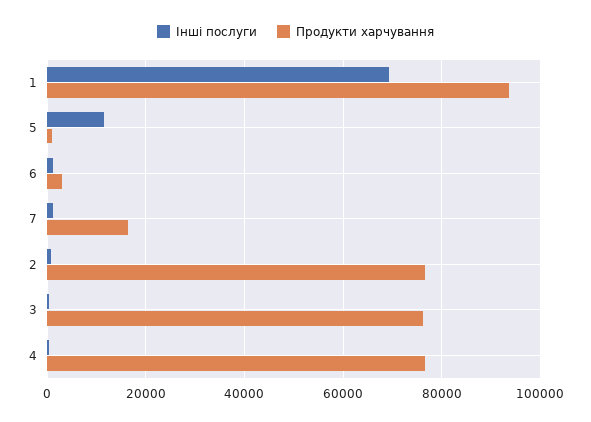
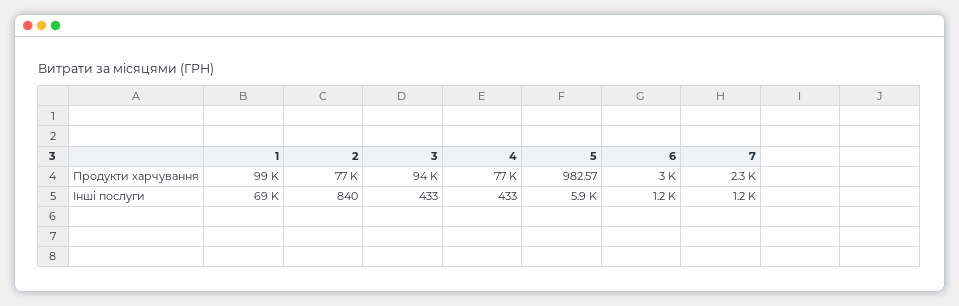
  {
    "Інші послуги": {
      "1": 69000,
-     "5": 12000,
+     "5": 5900,
      "6": 1200,
      "7": 1200,
      "2": 840,
      "3": 433,
      "4": 433
    },
    "Продукти харчування": {
-     "1": 94000,
+     "1": 99000,
      "5": 982.57,
      "6": 3000,
-     "7": 16000,
+     "7": 2300,
      "2": 77000,
-     "3": 76000,
+     "3": 94000,
      "4": 77000
    }
  }

